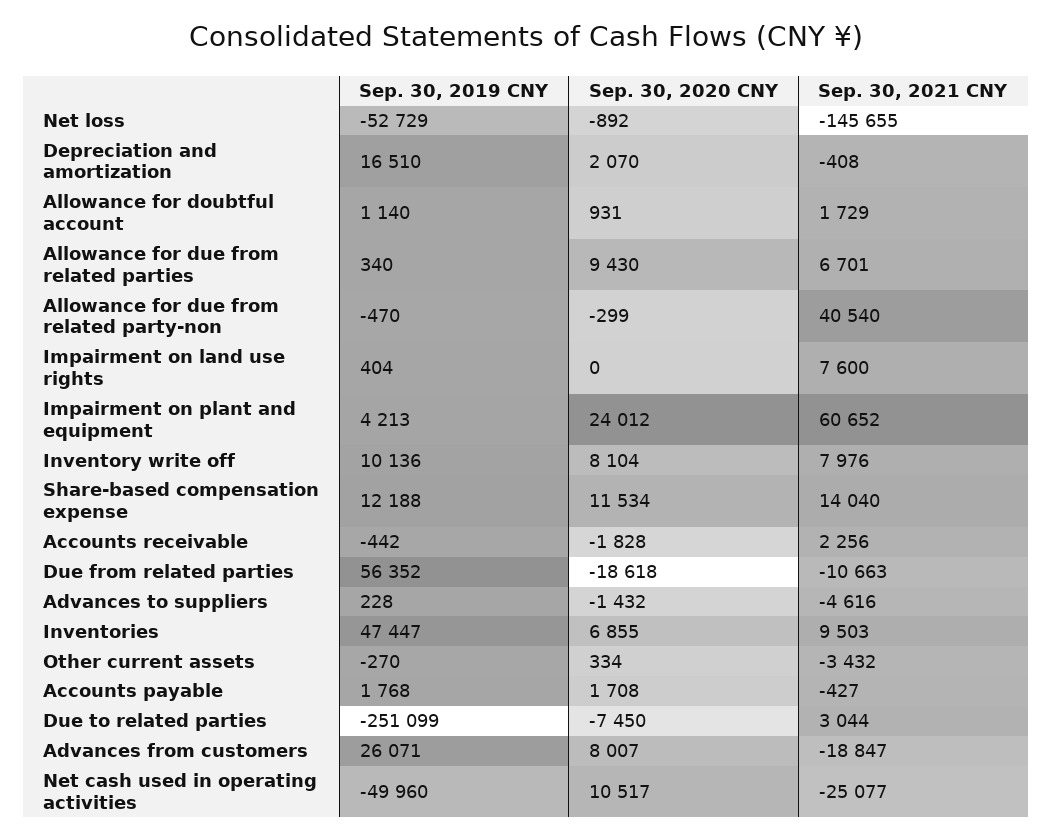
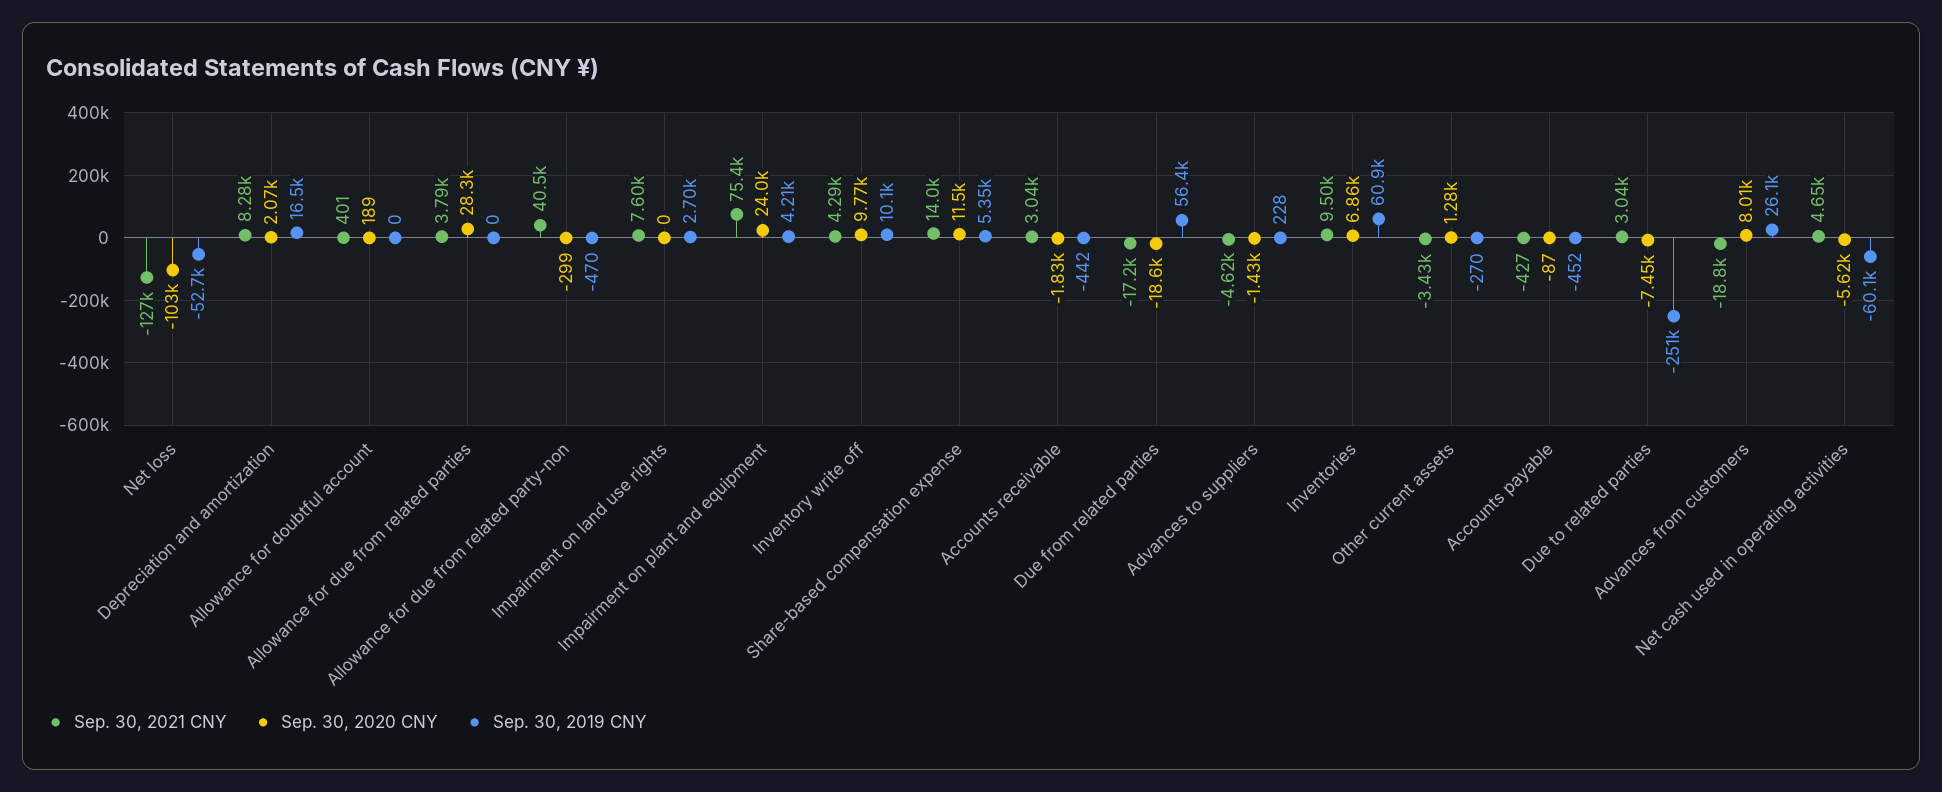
  {
    "Sep. 30, 2019 CNY": {
      "Net loss": -52729,
      "Depreciation and amortization": 16510,
-     "Allowance for doubtful account": 1140,
+     "Allowance for doubtful account": 0,
-     "Allowance for due from related parties": 340,
+     "Allowance for due from related parties": 0,
      "Allowance for due from related party-non": -470,
-     "Impairment on land use rights": 404,
+     "Impairment on land use rights": 2700,
      "Impairment on plant and equipment": 4213,
      "Inventory write off": 10136,
-     "Share-based compensation expense": 12188,
+     "Share-based compensation expense": 5350,
      "Accounts receivable": -442,
      "Due from related parties": 56352,
      "Advances to suppliers": 228,
-     "Inventories": 47447,
+     "Inventories": 60900,
      "Other current assets": -270,
-     "Accounts payable": 1768,
+     "Accounts payable": -452,
      "Due to related parties": -251099,
      "Advances from customers": 26071,
-     "Net cash used in operating activities": -49960
+     "Net cash used in operating activities": -60100
    },
    "Sep. 30, 2020 CNY": {
-     "Net loss": -892,
+     "Net loss": -103000,
      "Depreciation and amortization": 2070,
-     "Allowance for doubtful account": 931,
+     "Allowance for doubtful account": 189,
-     "Allowance for due from related parties": 9430,
+     "Allowance for due from related parties": 28300,
      "Allowance for due from related party-non": -299,
      "Impairment on land use rights": 0,
      "Impairment on plant and equipment": 24012,
-     "Inventory write off": 8104,
+     "Inventory write off": 9770,
      "Share-based compensation expense": 11534,
      "Accounts receivable": -1828,
      "Due from related parties": -18618,
      "Advances to suppliers": -1432,
      "Inventories": 6855,
-     "Other current assets": 334,
+     "Other current assets": 1280,
-     "Accounts payable": 1708,
+     "Accounts payable": -87,
      "Due to related parties": -7450,
      "Advances from customers": 8007,
-     "Net cash used in operating activities": 10517
+     "Net cash used in operating activities": -5620
    },
    "Sep. 30, 2021 CNY": {
-     "Net loss": -145655,
+     "Net loss": -127000,
-     "Depreciation and amortization": -408,
+     "Depreciation and amortization": 8280,
-     "Allowance for doubtful account": 1729,
+     "Allowance for doubtful account": 401,
-     "Allowance for due from related parties": 6701,
+     "Allowance for due from related parties": 3790,
      "Allowance for due from related party-non": 40540,
      "Impairment on land use rights": 7600,
-     "Impairment on plant and equipment": 60652,
+     "Impairment on plant and equipment": 75400,
-     "Inventory write off": 7976,
+     "Inventory write off": 4290,
      "Share-based compensation expense": 14040,
-     "Accounts receivable": 2256,
+     "Accounts receivable": 3040,
-     "Due from related parties": -10663,
+     "Due from related parties": -17200,
      "Advances to suppliers": -4616,
      "Inventories": 9503,
      "Other current assets": -3432,
      "Accounts payable": -427,
      "Due to related parties": 3044,
      "Advances from customers": -18847,
-     "Net cash used in operating activities": -25077
+     "Net cash used in operating activities": 4650
    }
  }

